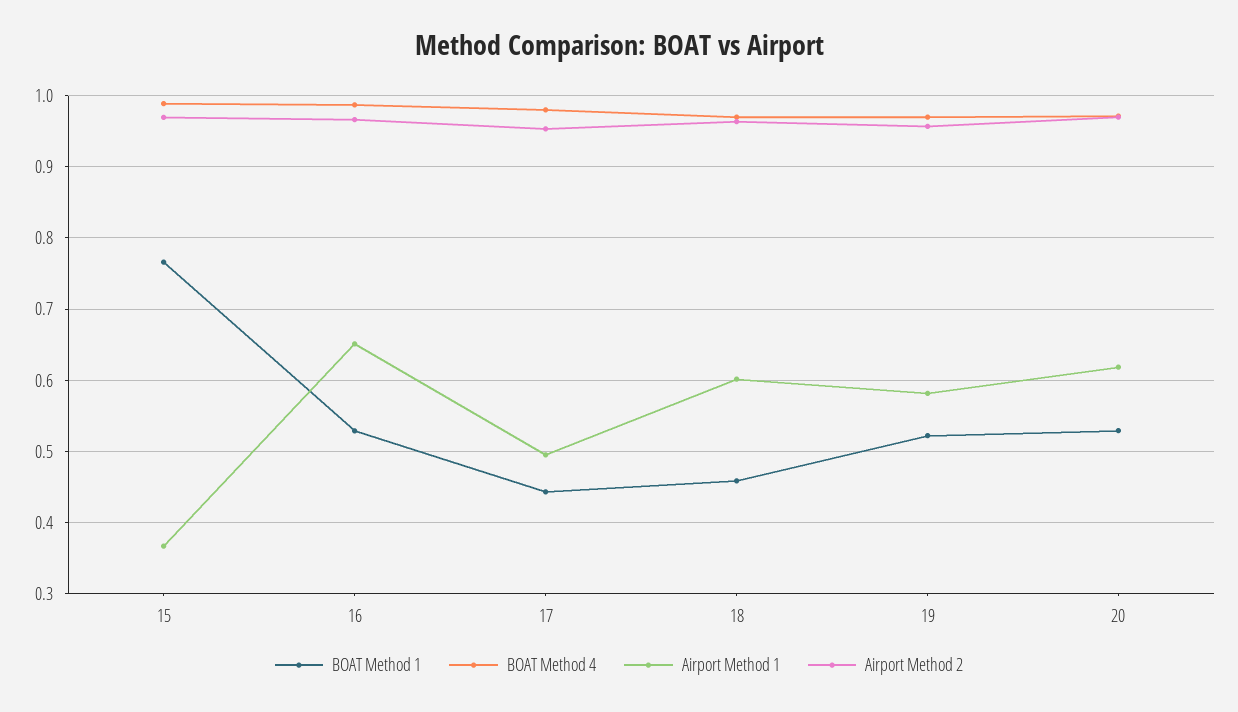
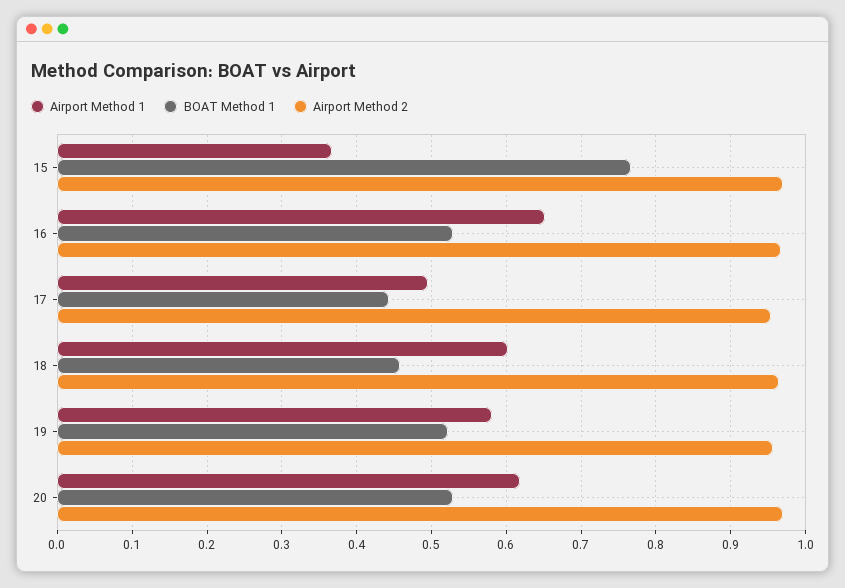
  {
    "BOAT Method 1": {
      "15": 0.77,
      "16": 0.53,
      "17": 0.44,
      "18": 0.46,
      "19": 0.52,
      "20": 0.53
    },
-   "BOAT Method 4": {
-     "15": 0.99,
-     "16": 0.99,
-     "17": 0.98,
-     "18": 0.97,
-     "19": 0.97,
-     "20": 0.97
-   },
    "Airport Method 1": {
      "15": 0.37,
      "16": 0.65,
      "17": 0.49,
      "18": 0.6,
      "19": 0.58,
      "20": 0.62
    },
    "Airport Method 2": {
      "15": 0.97,
      "16": 0.97,
      "17": 0.95,
      "18": 0.96,
      "19": 0.96,
      "20": 0.97
    }
  }

